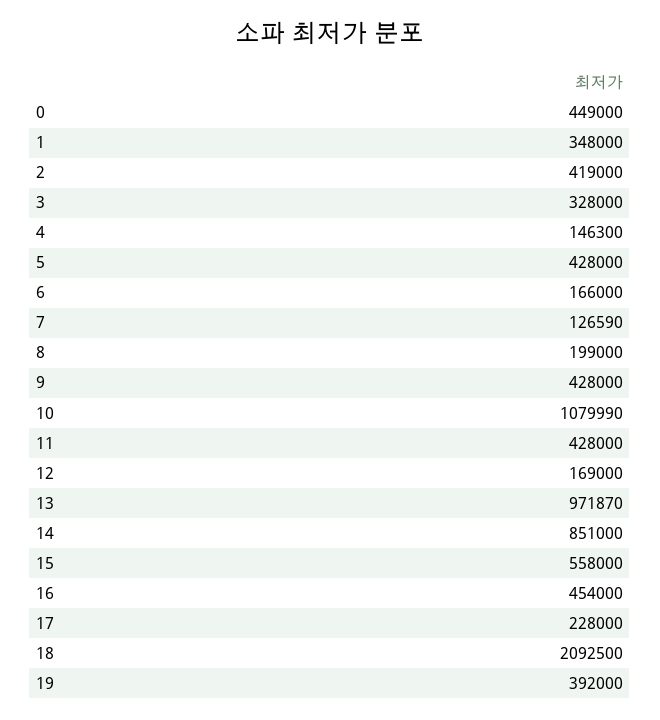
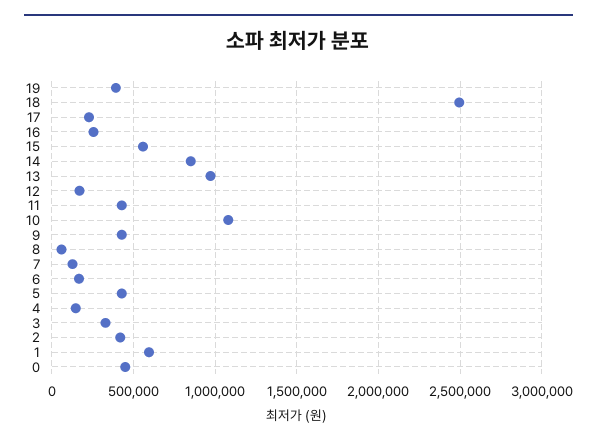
  {
    "0": 449000,
-   "1": 348000,
+   "1": 600000,
    "2": 419000,
    "3": 328000,
    "4": 146300,
    "5": 428000,
    "6": 166000,
    "7": 126590,
-   "8": 199000,
+   "8": 50000,
    "9": 428000,
    "10": 1079990,
    "11": 428000,
    "12": 169000,
    "13": 971870,
    "14": 851000,
    "15": 558000,
-   "16": 454000,
+   "16": 250000,
    "17": 228000,
-   "18": 2092500,
+   "18": 2500000,
    "19": 392000
  }

